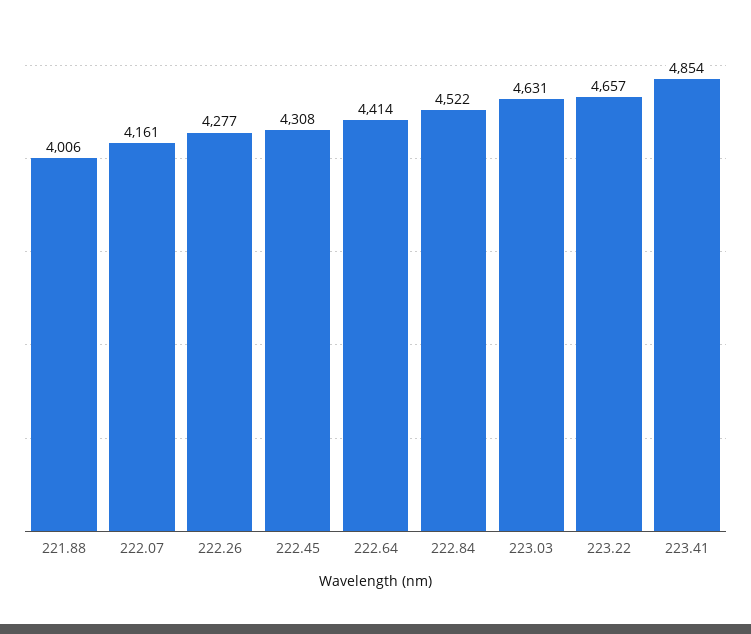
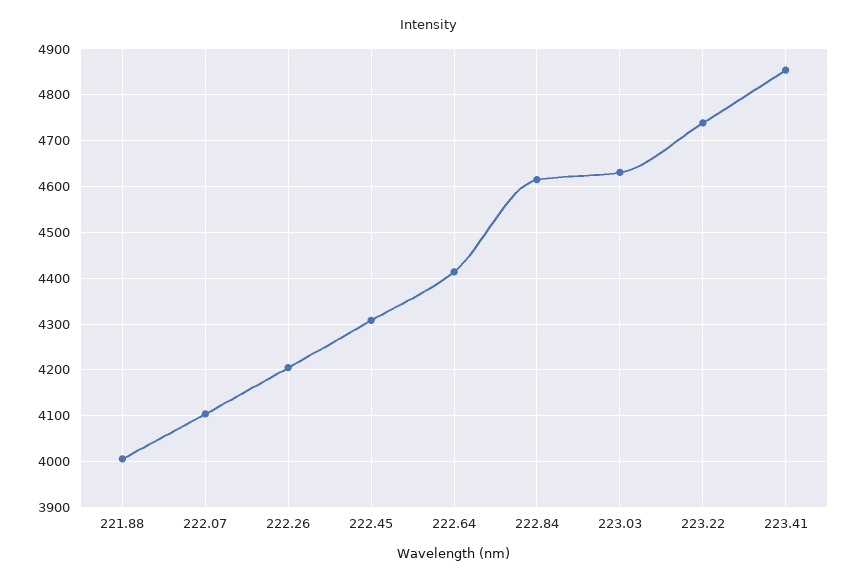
  {
    "221.88": 4006,
-   "222.07": 4161,
+   "222.07": 4100,
-   "222.26": 4277,
+   "222.26": 4200,
    "222.45": 4308,
    "222.64": 4414,
-   "222.84": 4522,
+   "222.84": 4620,
    "223.03": 4631,
-   "223.22": 4657,
+   "223.22": 4740,
    "223.41": 4854
  }

